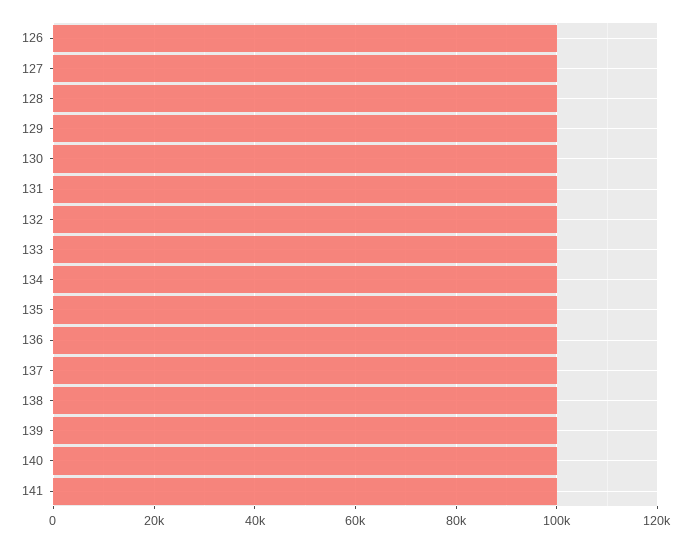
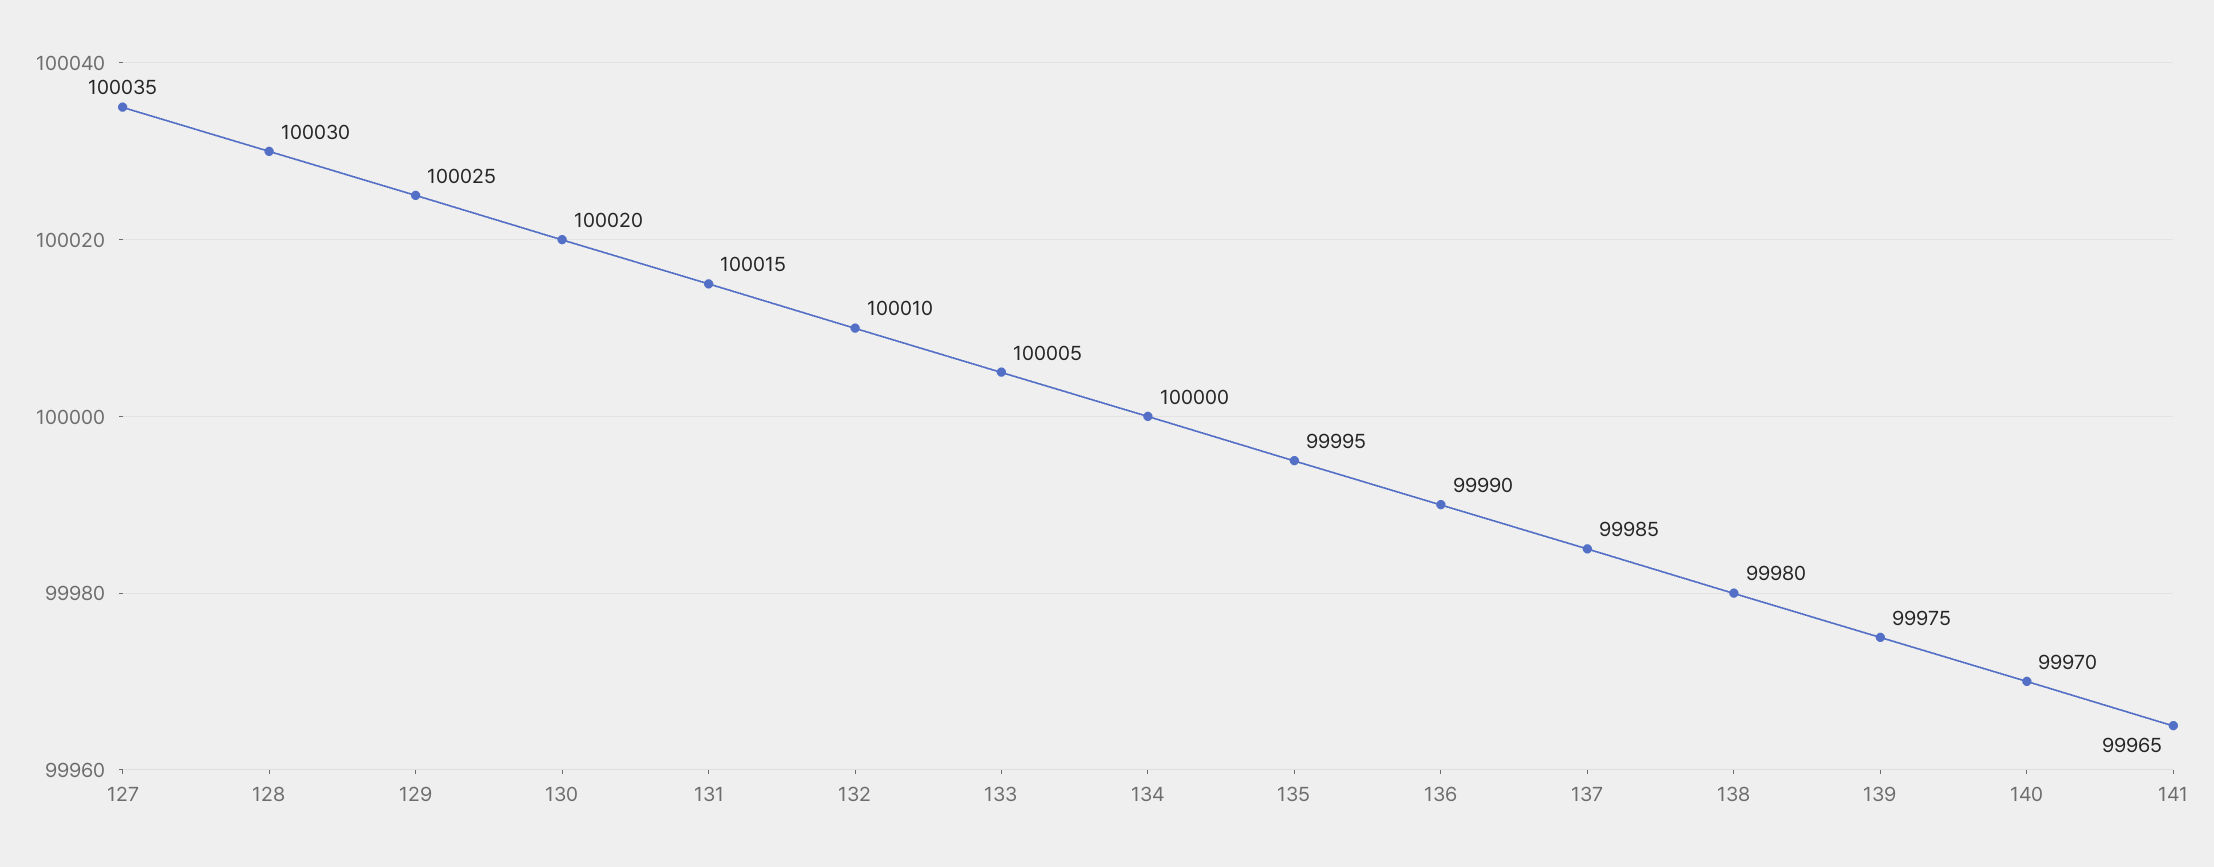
  {
-   "126": 100000,
    "127": 100035,
    "128": 100030,
    "129": 100025,
    "130": 100020,
    "131": 100015,
    "132": 100010,
    "133": 100005,
    "134": 100000,
    "135": 99995,
    "136": 99990,
    "137": 99985,
    "138": 99980,
    "139": 99975,
    "140": 99970,
    "141": 99965
  }

